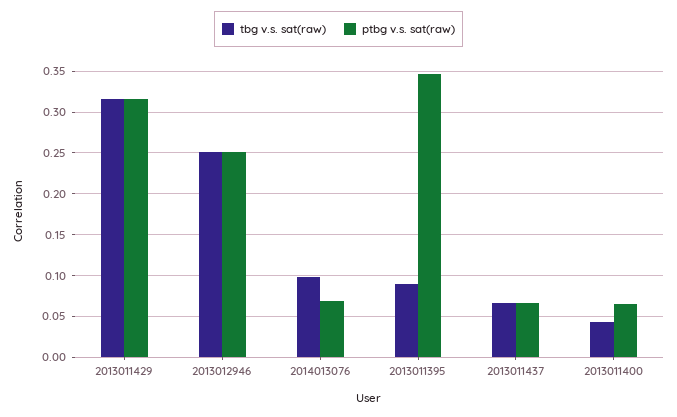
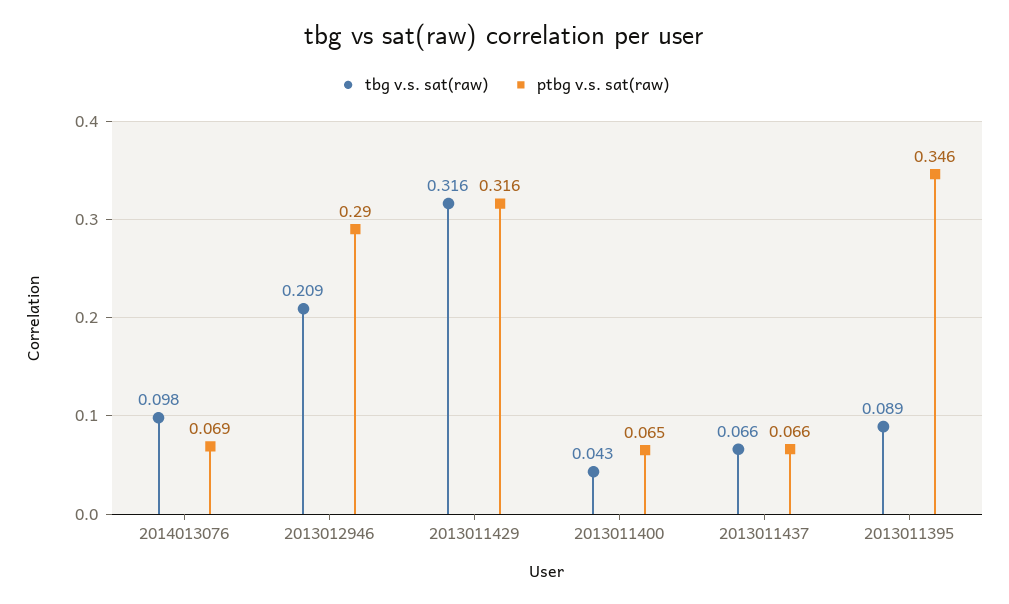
  {
    "tbg v.s. sat(raw)": {
      "2013011429": 0.316,
-     "2013012946": 0.25,
+     "2013012946": 0.209,
      "2014013076": 0.098,
      "2013011395": 0.089,
      "2013011437": 0.066,
      "2013011400": 0.043
    },
    "ptbg v.s. sat(raw)": {
      "2013011429": 0.316,
-     "2013012946": 0.25,
+     "2013012946": 0.29,
      "2014013076": 0.069,
      "2013011395": 0.346,
      "2013011437": 0.066,
      "2013011400": 0.065
    }
  }

